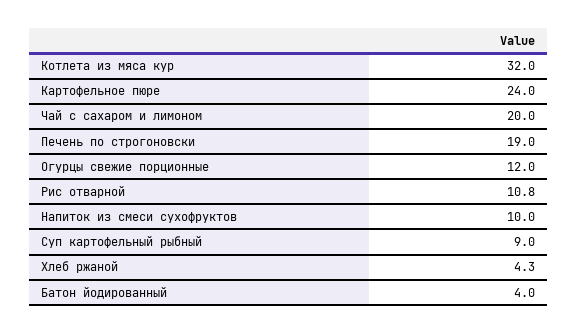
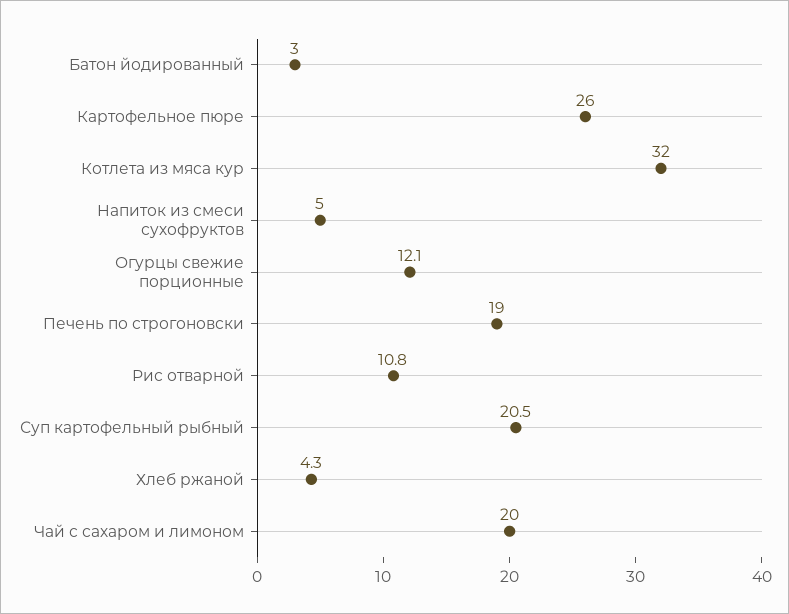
  {
    "Котлета из мяса кур": 32,
-   "Картофельное пюре": 24,
+   "Картофельное пюре": 26,
    "Чай с сахаром и лимоном": 20,
    "Печень по строгоновски": 19,
-   "Огурцы свежие порционные": 12,
+   "Огурцы свежие порционные": 12.1,
    "Рис отварной": 10.8,
-   "Напиток из смеси сухофруктов": 10,
+   "Напиток из смеси сухофруктов": 5,
-   "Суп картофельный рыбный": 9,
+   "Суп картофельный рыбный": 20.5,
    "Хлеб ржаной": 4.3,
-   "Батон йодированный": 4
+   "Батон йодированный": 3
  }

